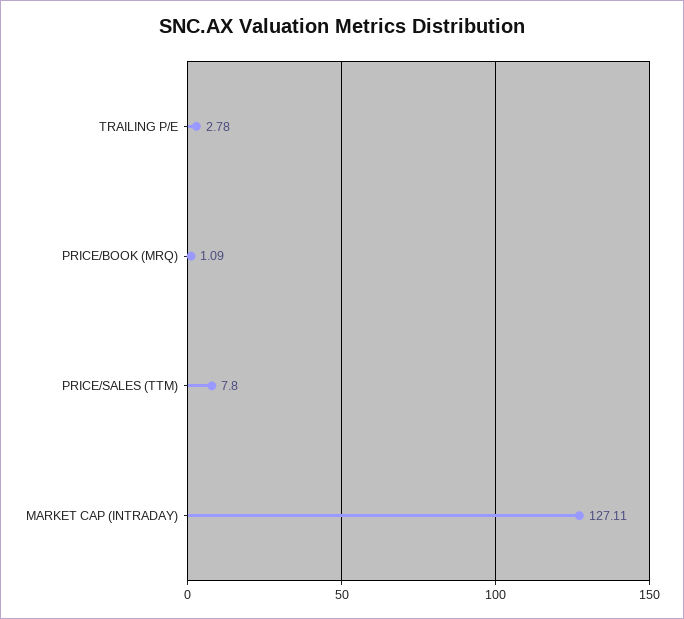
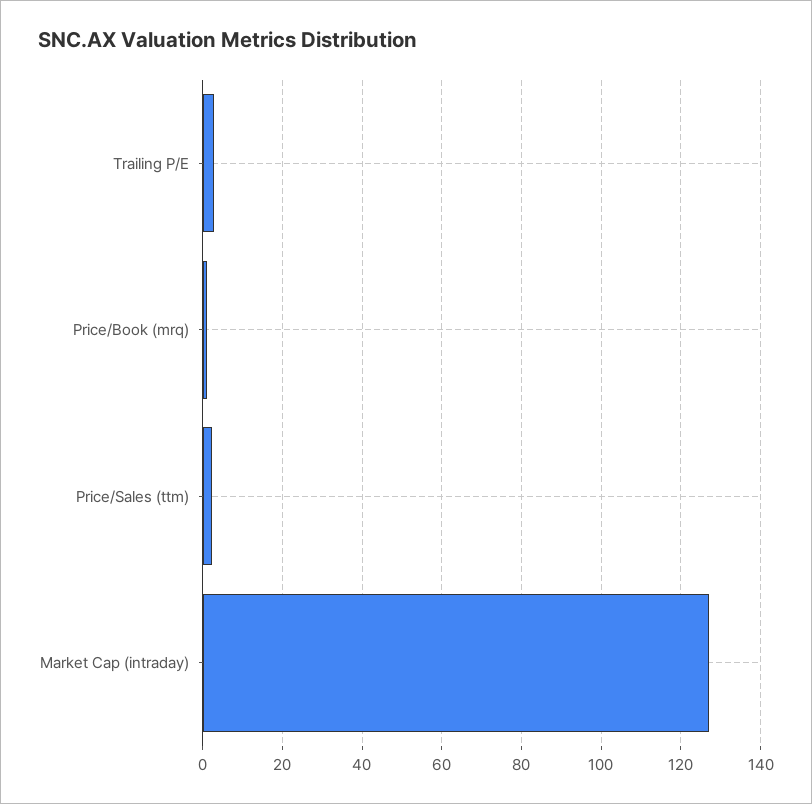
  {
    "TRAILING P/E": 2.78,
    "PRICE/BOOK (MRQ)": 1.09,
-   "PRICE/SALES (TTM)": 7.8,
+   "PRICE/SALES (TTM)": 2,
    "MARKET CAP (INTRADAY)": 127.11
  }

